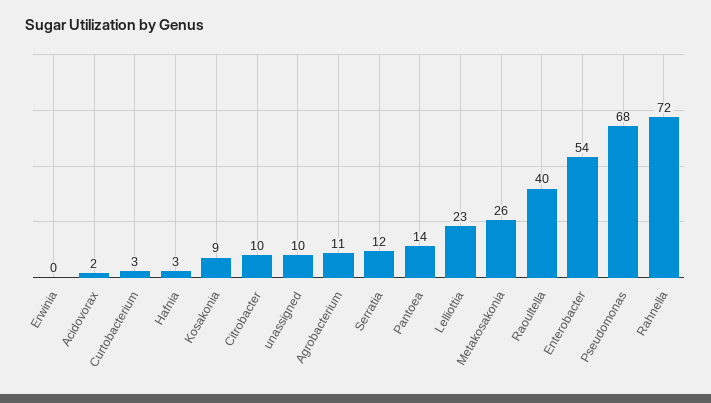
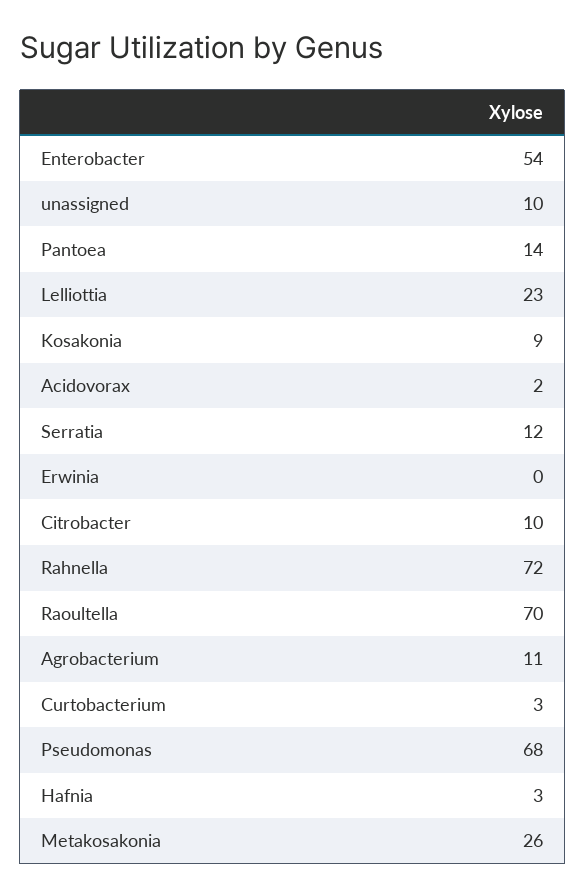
  {
    "Erwinia": 0,
    "Acidovorax": 2,
    "Curtobacterium": 3,
    "Hafnia": 3,
    "Kosakonia": 9,
    "Citrobacter": 10,
    "unassigned": 10,
    "Agrobacterium": 11,
    "Serratia": 12,
    "Pantoea": 14,
    "Lelliottia": 23,
    "Metakosakonia": 26,
-   "Raoultella": 40,
+   "Raoultella": 70,
    "Enterobacter": 54,
    "Pseudomonas": 68,
    "Rahnella": 72
  }

